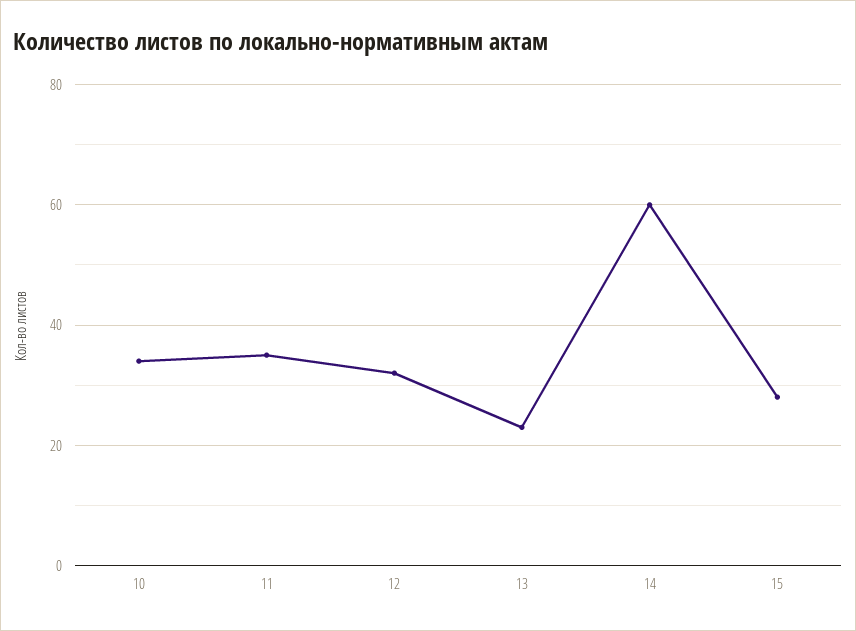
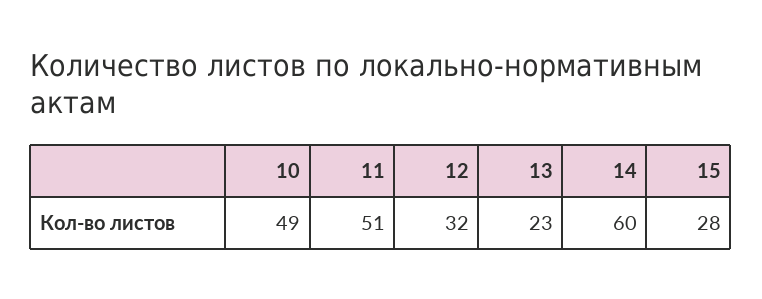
  {
-   "10": 35,
+   "10": 49,
-   "11": 35,
+   "11": 51,
    "12": 32,
    "13": 23,
    "14": 60,
    "15": 28
  }

